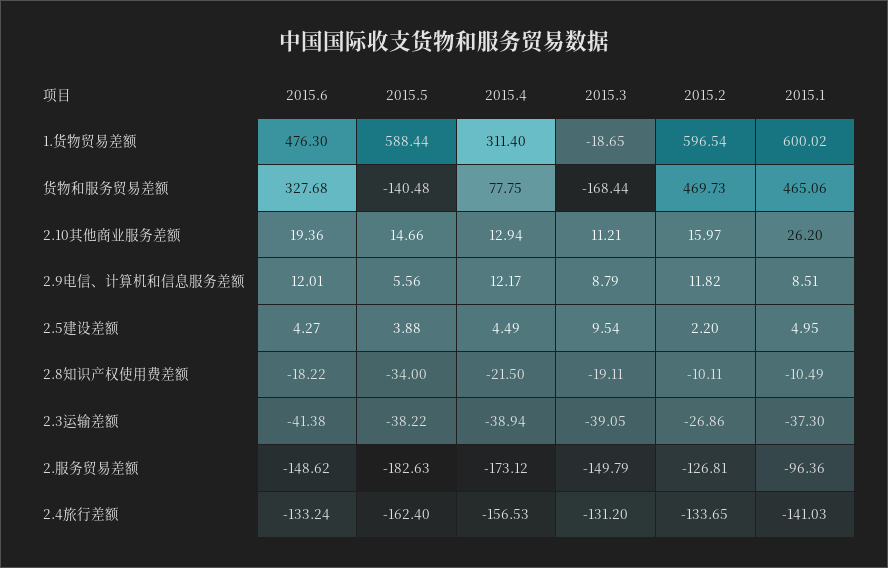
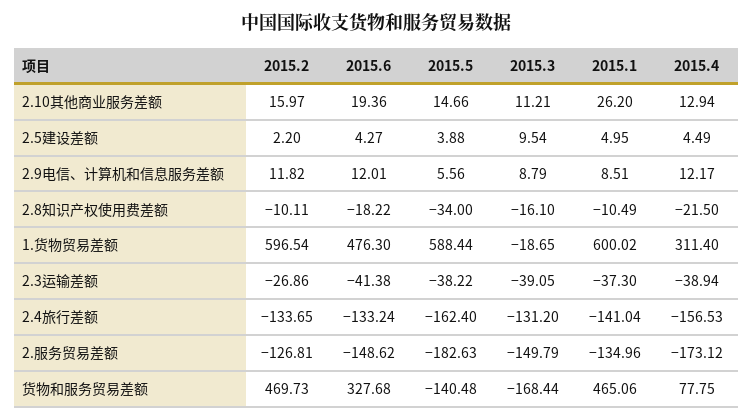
  {
    "2015.6": {
      "1.货物贸易差额": 476.3,
      "货物和服务贸易差额": 327.68,
      "2.10其他商业服务差额": 19.36,
      "2.9电信、计算机和信息服务差额": 12.01,
      "2.5建设差额": 4.27,
      "2.8知识产权使用费差额": -18.22,
      "2.3运输差额": -41.38,
      "2.服务贸易差额": -148.62,
      "2.4旅行差额": -133.24
    },
    "2015.5": {
      "1.货物贸易差额": 588.44,
      "货物和服务贸易差额": -140.48,
      "2.10其他商业服务差额": 14.66,
      "2.9电信、计算机和信息服务差额": 5.56,
      "2.5建设差额": 3.88,
      "2.8知识产权使用费差额": -34,
      "2.3运输差额": -38.22,
      "2.服务贸易差额": -182.63,
      "2.4旅行差额": -162.4
    },
    "2015.4": {
      "1.货物贸易差额": 311.4,
      "货物和服务贸易差额": 77.75,
      "2.10其他商业服务差额": 12.94,
      "2.9电信、计算机和信息服务差额": 12.17,
      "2.5建设差额": 4.49,
      "2.8知识产权使用费差额": -21.5,
      "2.3运输差额": -38.94,
      "2.服务贸易差额": -173.12,
      "2.4旅行差额": -156.53
    },
    "2015.3": {
      "1.货物贸易差额": -18.65,
      "货物和服务贸易差额": -168.44,
      "2.10其他商业服务差额": 11.21,
      "2.9电信、计算机和信息服务差额": 8.79,
      "2.5建设差额": 9.54,
-     "2.8知识产权使用费差额": -19.11,
+     "2.8知识产权使用费差额": -16.1,
      "2.3运输差额": -39.05,
      "2.服务贸易差额": -149.79,
      "2.4旅行差额": -131.2
    },
    "2015.2": {
      "1.货物贸易差额": 596.54,
      "货物和服务贸易差额": 469.73,
      "2.10其他商业服务差额": 15.97,
      "2.9电信、计算机和信息服务差额": 11.82,
      "2.5建设差额": 2.2,
      "2.8知识产权使用费差额": -10.11,
      "2.3运输差额": -26.86,
      "2.服务贸易差额": -126.81,
      "2.4旅行差额": -133.65
    },
    "2015.1": {
      "1.货物贸易差额": 600.02,
      "货物和服务贸易差额": 465.06,
      "2.10其他商业服务差额": 26.2,
      "2.9电信、计算机和信息服务差额": 8.51,
      "2.5建设差额": 4.95,
      "2.8知识产权使用费差额": -10.49,
      "2.3运输差额": -37.3,
-     "2.服务贸易差额": -96.36,
+     "2.服务贸易差额": -134.96,
-     "2.4旅行差额": -141.03
+     "2.4旅行差额": -141.04
    }
  }

